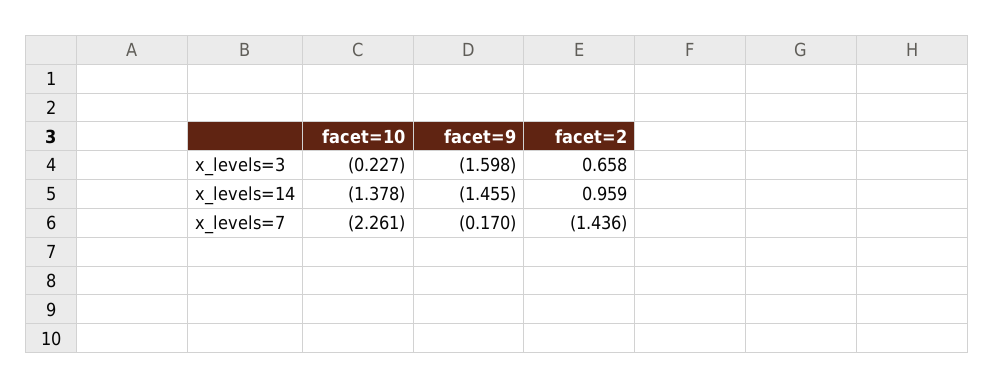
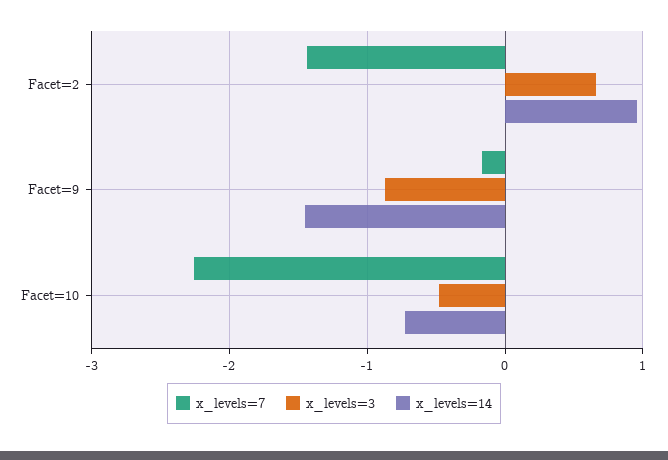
  {
    "x_levels=3": {
-     "facet=10": -0.227,
+     "facet=10": -0.5,
-     "facet=9": -1.598,
+     "facet=9": -0.9,
      "facet=2": 0.658
    },
    "x_levels=14": {
-     "facet=10": -1.378,
+     "facet=10": -0.7,
      "facet=9": -1.455,
      "facet=2": 0.959
    },
    "x_levels=7": {
      "facet=10": -2.261,
      "facet=9": -0.17,
      "facet=2": -1.436
    }
  }

